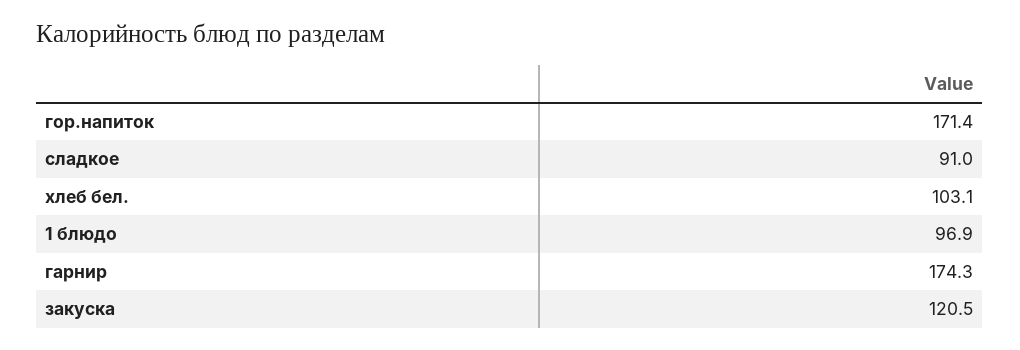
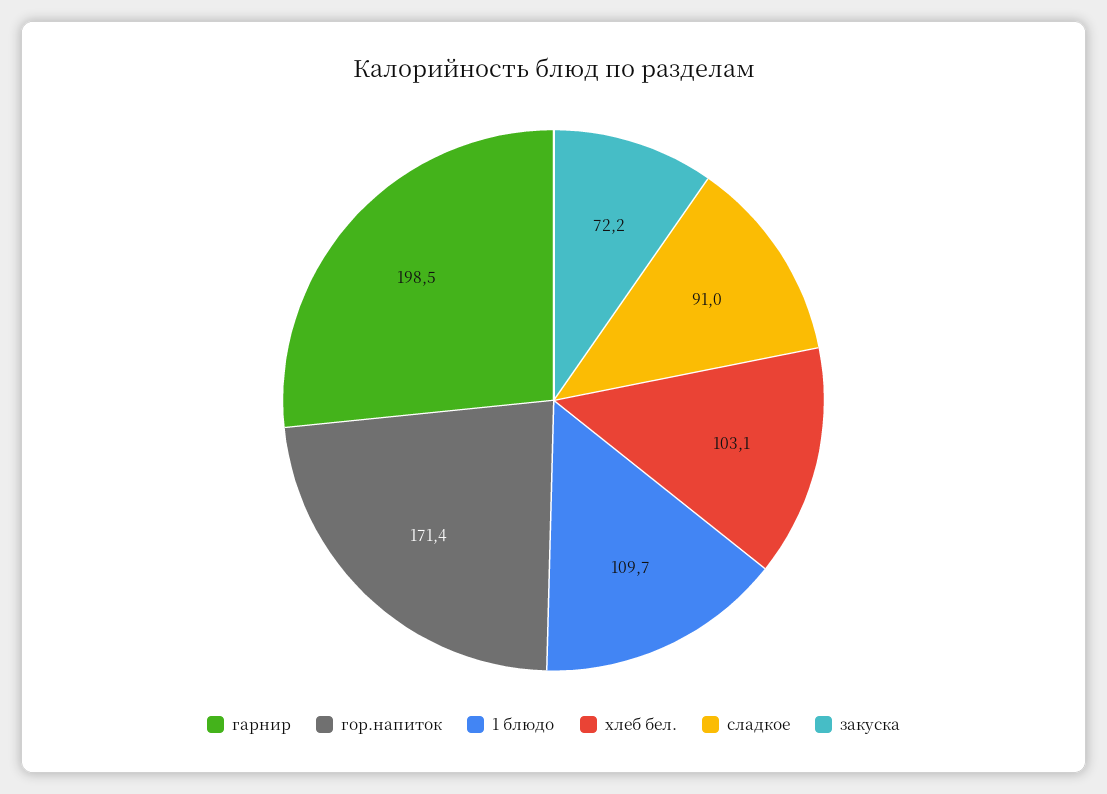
  {
    "гор.напиток": 171.4,
    "сладкое": 91,
    "хлеб бел.": 103.1,
-   "1 блюдо": 96.9,
+   "1 блюдо": 109.7,
-   "гарнир": 174.3,
+   "гарнир": 198.5,
-   "закуска": 120.5
+   "закуска": 72.2
  }

